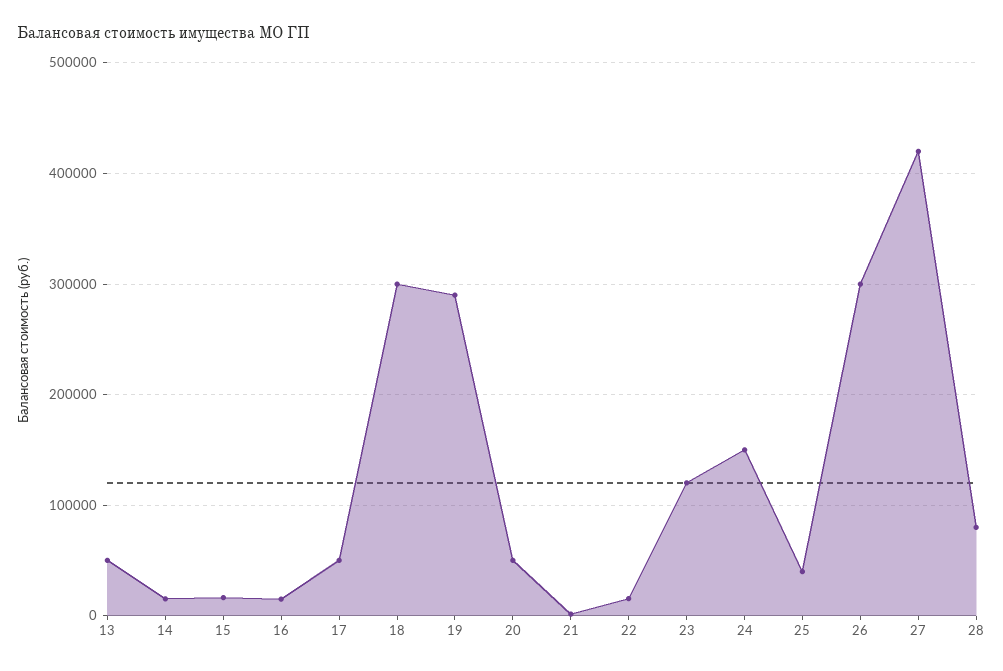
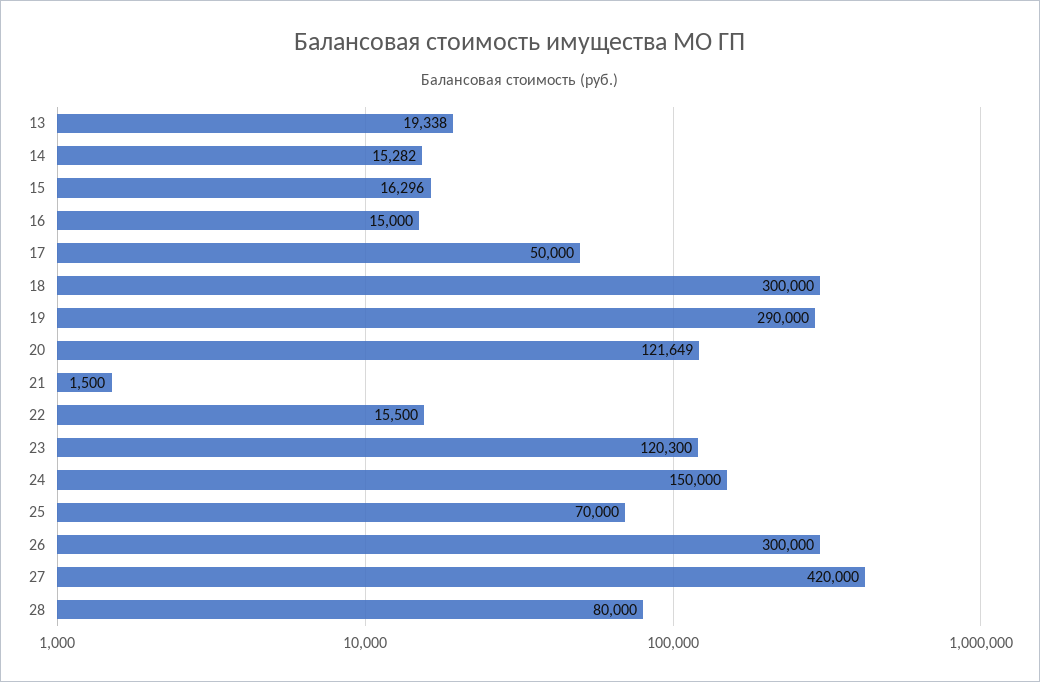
  {
-   "13": 50000,
+   "13": 19338,
    "14": 15282,
    "15": 16296,
    "16": 15000,
    "17": 50000,
    "18": 300000,
    "19": 290000,
-   "20": 50000,
+   "20": 121649,
    "21": 1500,
    "22": 15500,
    "23": 120300,
    "24": 150000,
-   "25": 40000,
+   "25": 70000,
    "26": 300000,
    "27": 420000,
    "28": 80000
  }

